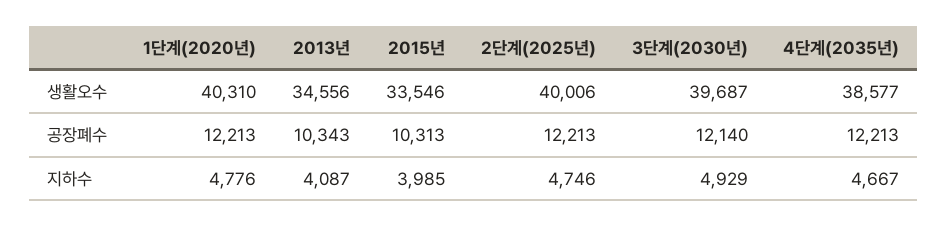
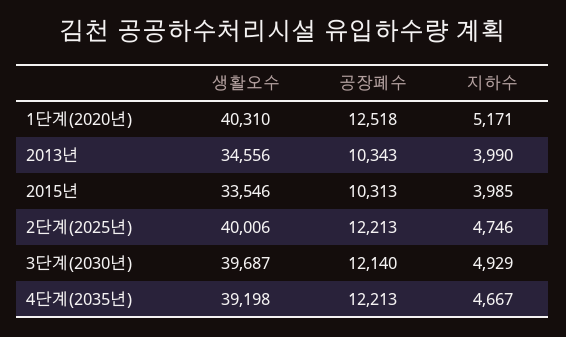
  {
    "1단계(2020년)": {
      "생활오수": 40310,
-     "공장폐수": 12213,
+     "공장폐수": 12518,
-     "지하수": 4776
+     "지하수": 5171
    },
    "2013년": {
      "생활오수": 34556,
      "공장폐수": 10343,
-     "지하수": 4087
+     "지하수": 3990
    },
    "2015년": {
      "생활오수": 33546,
      "공장폐수": 10313,
      "지하수": 3985
    },
    "2단계(2025년)": {
      "생활오수": 40006,
      "공장폐수": 12213,
      "지하수": 4746
    },
    "3단계(2030년)": {
      "생활오수": 39687,
      "공장폐수": 12140,
      "지하수": 4929
    },
    "4단계(2035년)": {
-     "생활오수": 38577,
+     "생활오수": 39198,
      "공장폐수": 12213,
      "지하수": 4667
    }
  }

